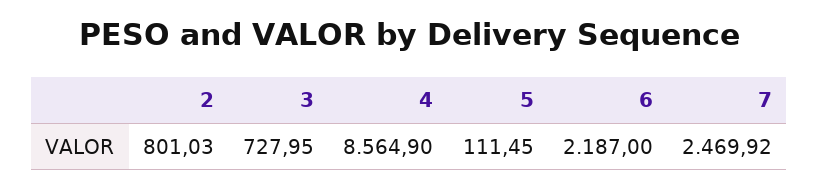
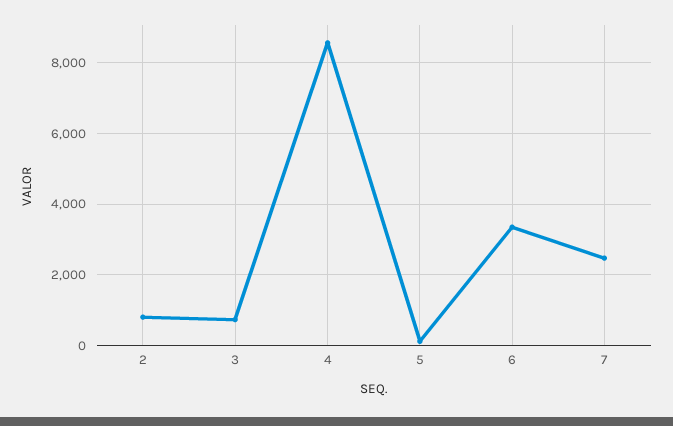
  {
    "2": 801.03,
    "3": 727.95,
    "4": 8564.9,
    "5": 111.45,
-   "6": 2187,
+   "6": 3400,
    "7": 2469.92
  }

